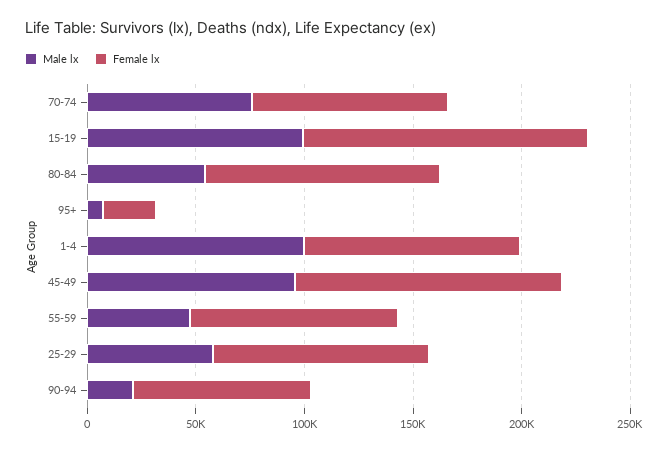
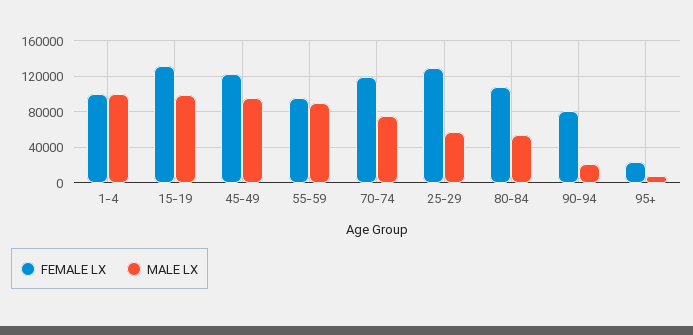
  {
    "Male lx": {
      "70-74": 80000,
      "15-19": 100000,
      "80-84": 50000,
      "95+": 10000,
      "1-4": 100000,
      "45-49": 100000,
-     "55-59": 50000,
+     "55-59": 90000,
      "25-29": 60000,
      "90-94": 20000
    },
    "Female lx": {
-     "70-74": 90000,
+     "70-74": 120000,
      "15-19": 130000,
      "80-84": 110000,
      "95+": 20000,
      "1-4": 100000,
      "45-49": 120000,
      "55-59": 100000,
-     "25-29": 100000,
+     "25-29": 130000,
      "90-94": 80000
    }
  }

